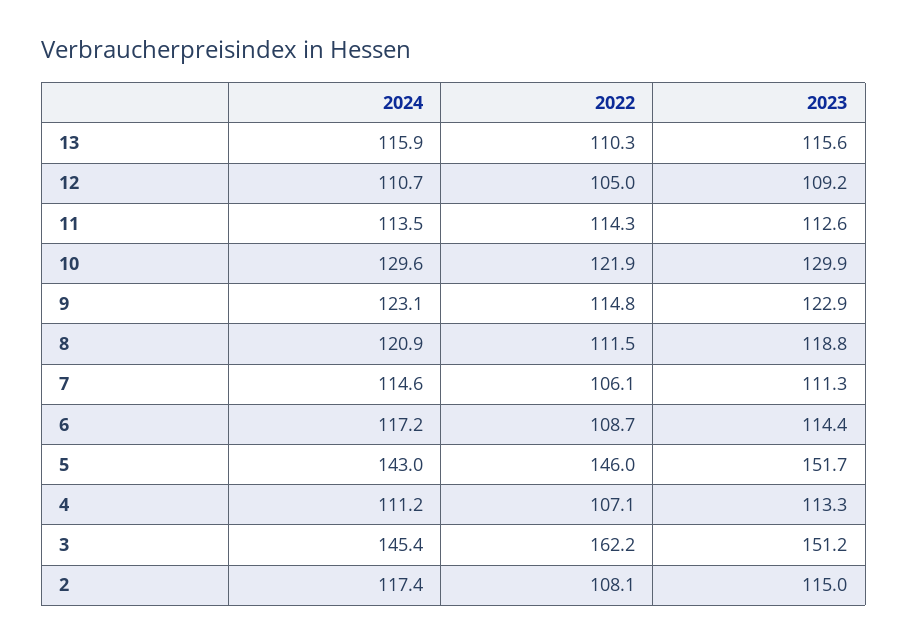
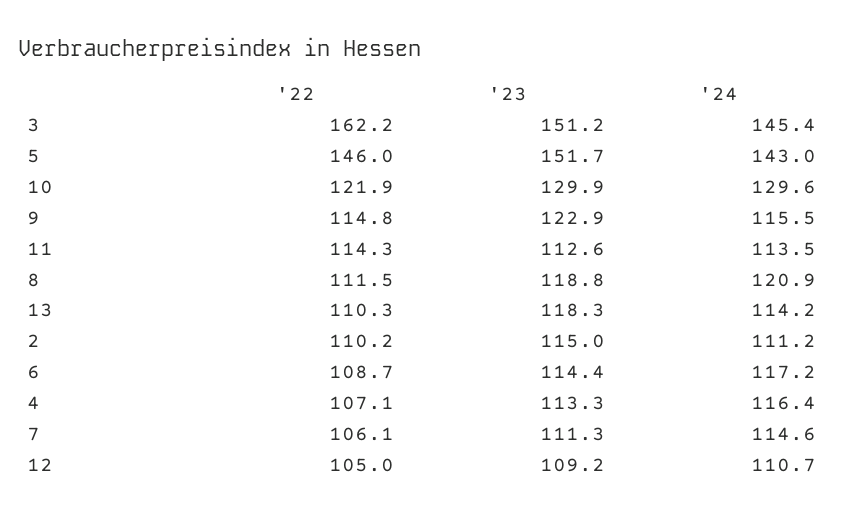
  {
    "2024": {
-     "13": 115.9,
+     "13": 114.2,
      "12": 110.7,
      "11": 113.5,
      "10": 129.6,
-     "9": 123.1,
+     "9": 115.5,
      "8": 120.9,
      "7": 114.6,
      "6": 117.2,
      "5": 143,
-     "4": 111.2,
+     "4": 116.4,
      "3": 145.4,
-     "2": 117.4
+     "2": 111.2
    },
    "2022": {
      "13": 110.3,
      "12": 105,
      "11": 114.3,
      "10": 121.9,
      "9": 114.8,
      "8": 111.5,
      "7": 106.1,
      "6": 108.7,
      "5": 146,
      "4": 107.1,
      "3": 162.2,
-     "2": 108.1
+     "2": 110.2
    },
    "2023": {
-     "13": 115.6,
+     "13": 118.3,
      "12": 109.2,
      "11": 112.6,
      "10": 129.9,
      "9": 122.9,
      "8": 118.8,
      "7": 111.3,
      "6": 114.4,
      "5": 151.7,
      "4": 113.3,
      "3": 151.2,
      "2": 115
    }
  }

